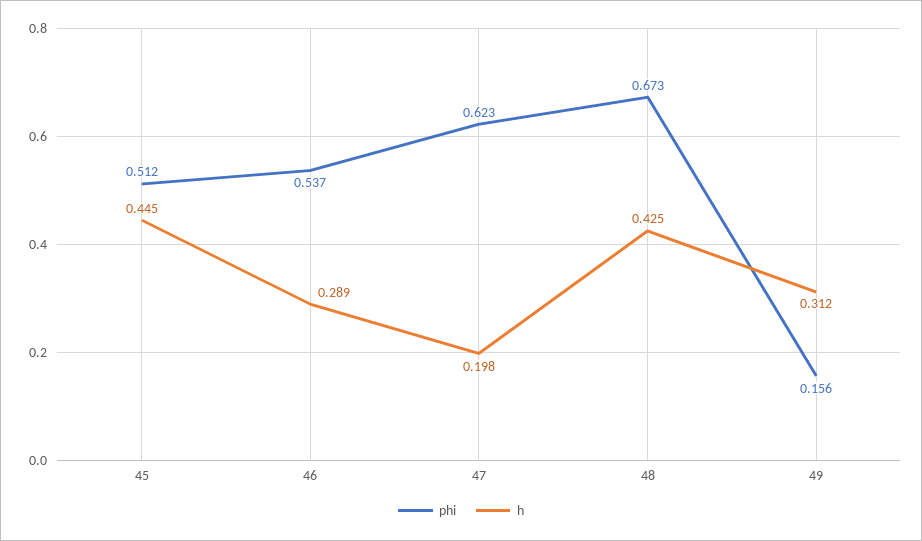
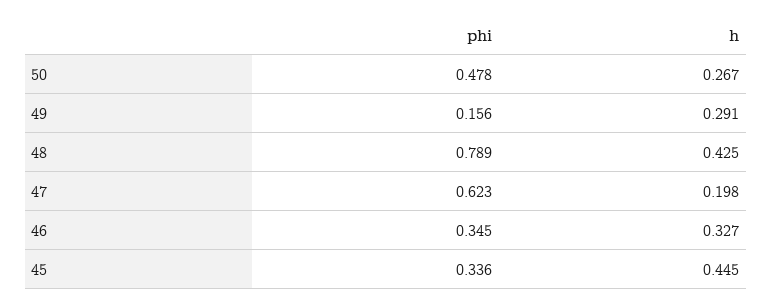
  {
    "phi": {
-     "45": 0.512,
+     "45": 0.336,
-     "46": 0.537,
+     "46": 0.345,
      "47": 0.623,
-     "48": 0.673,
+     "48": 0.789,
-     "49": 0.156
+     "49": 0.156,
+     "50": 0.478
    },
    "h": {
      "45": 0.445,
-     "46": 0.289,
+     "46": 0.327,
      "47": 0.198,
      "48": 0.425,
-     "49": 0.312
+     "49": 0.291,
+     "50": 0.267
    }
  }

